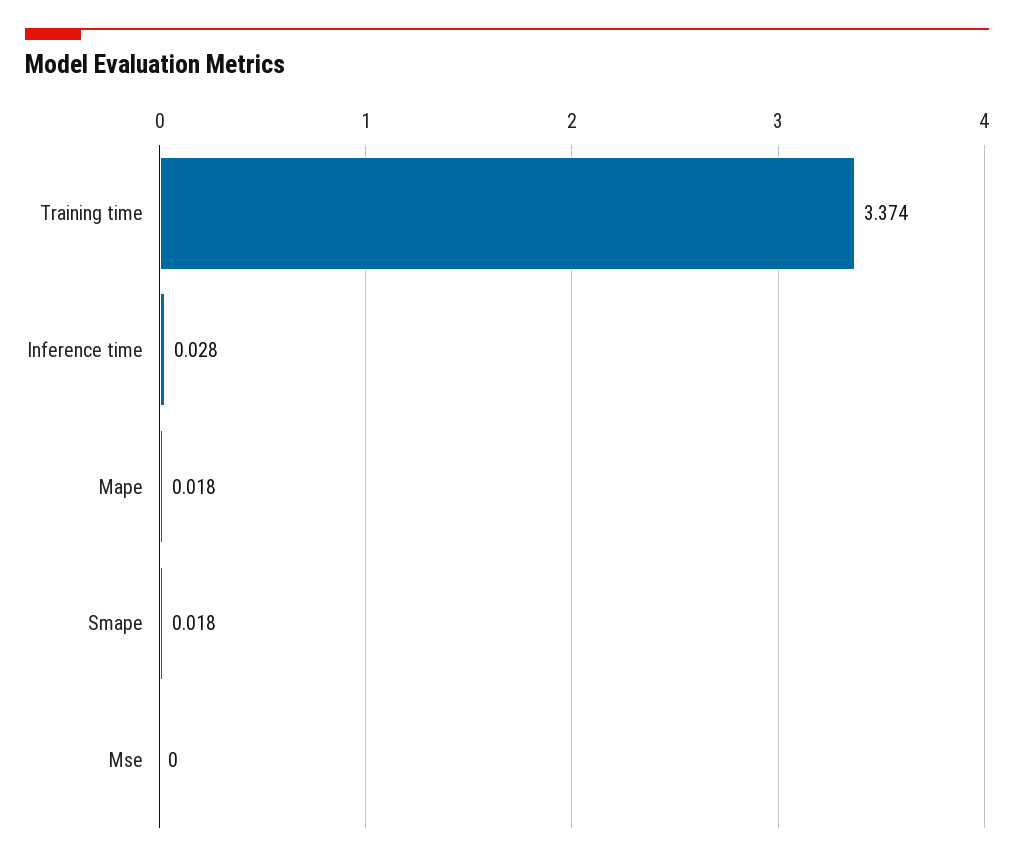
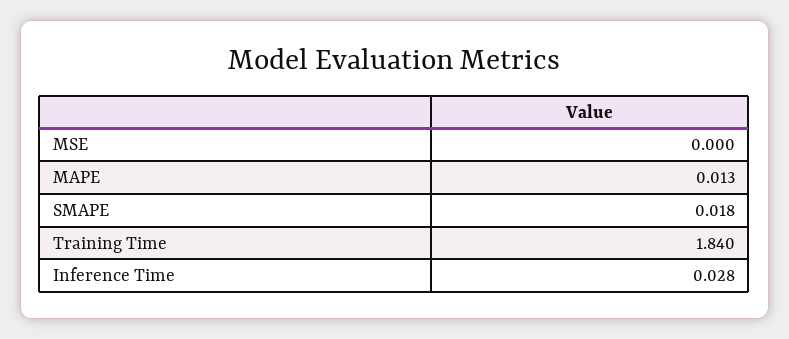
  {
-   "Training time": 3.374,
+   "Training time": 1.84,
    "Inference time": 0.028,
-   "Mape": 0.018,
+   "Mape": 0.013,
    "Smape": 0.018,
    "Mse": 0
  }

